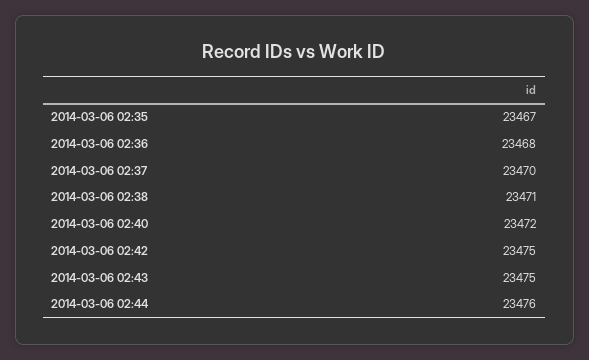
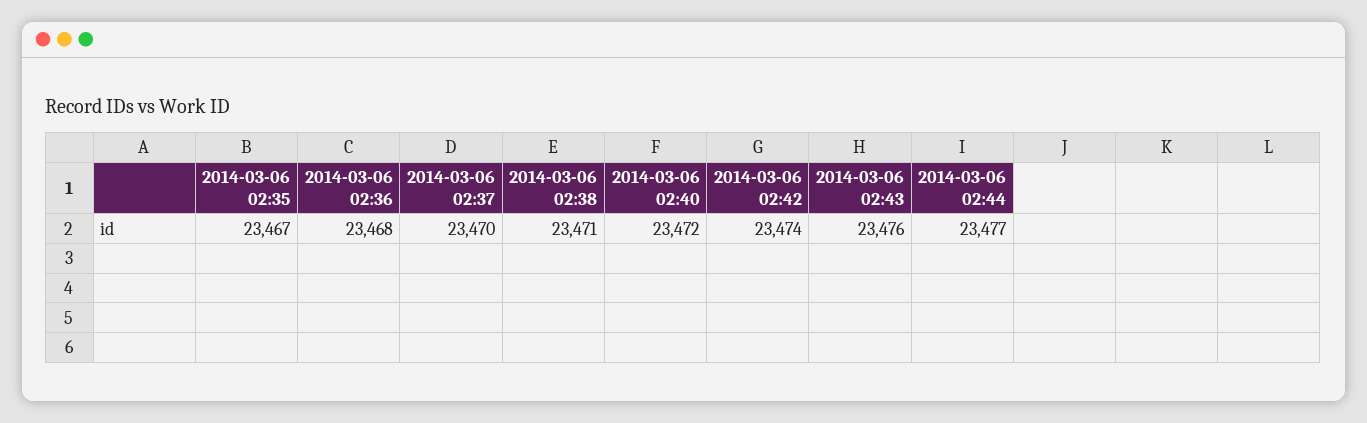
  {
    "2014-03-06 02:35": 23467,
    "2014-03-06 02:36": 23468,
    "2014-03-06 02:37": 23470,
    "2014-03-06 02:38": 23471,
    "2014-03-06 02:40": 23472,
-   "2014-03-06 02:42": 23475,
+   "2014-03-06 02:42": 23474,
-   "2014-03-06 02:43": 23475,
+   "2014-03-06 02:43": 23476,
-   "2014-03-06 02:44": 23476
+   "2014-03-06 02:44": 23477
  }

